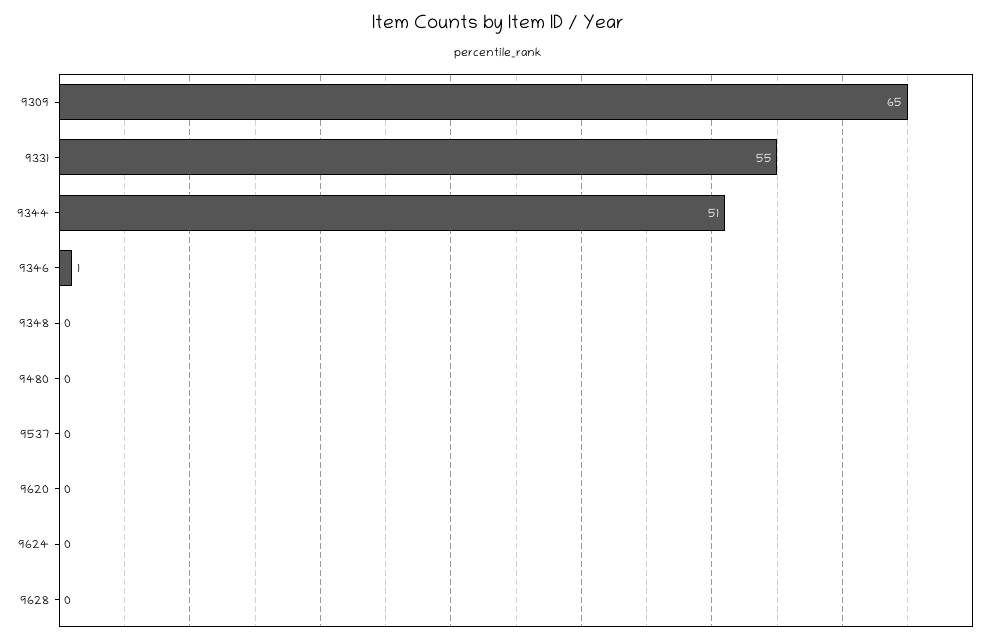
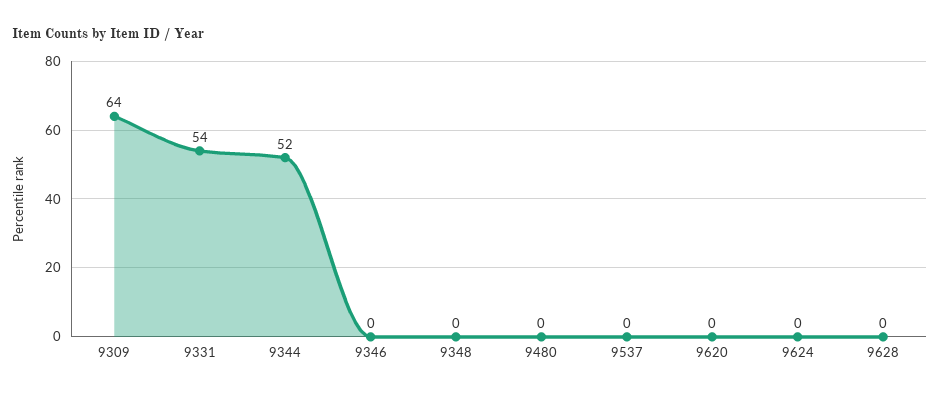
  {
-   "9309": 65,
+   "9309": 64,
-   "9331": 55,
+   "9331": 54,
-   "9344": 51,
+   "9344": 52,
-   "9346": 1,
+   "9346": 0,
    "9348": 0,
    "9480": 0,
    "9537": 0,
    "9620": 0,
    "9624": 0,
    "9628": 0
  }

